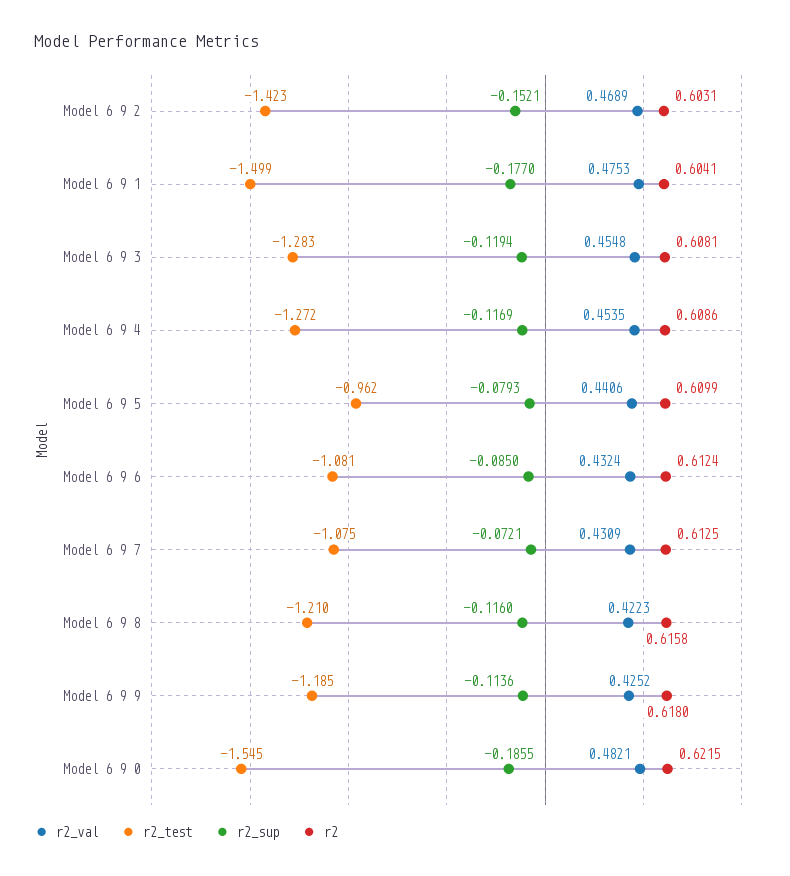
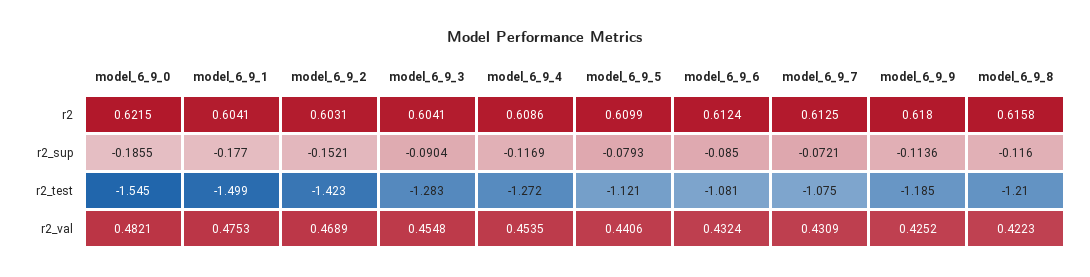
  {
    "r2_val": {
      "Model 6 9 2": 0.4689,
      "Model 6 9 1": 0.4753,
      "Model 6 9 3": 0.4548,
      "Model 6 9 4": 0.4535,
      "Model 6 9 5": 0.4406,
      "Model 6 9 6": 0.4324,
      "Model 6 9 7": 0.4309,
      "Model 6 9 8": 0.4223,
      "Model 6 9 9": 0.4252,
      "Model 6 9 0": 0.4821
    },
    "r2_test": {
      "Model 6 9 2": -1.423,
      "Model 6 9 1": -1.499,
      "Model 6 9 3": -1.283,
      "Model 6 9 4": -1.272,
-     "Model 6 9 5": -0.962,
+     "Model 6 9 5": -1.121,
      "Model 6 9 6": -1.081,
      "Model 6 9 7": -1.075,
      "Model 6 9 8": -1.21,
      "Model 6 9 9": -1.185,
      "Model 6 9 0": -1.545
    },
    "r2_sup": {
      "Model 6 9 2": -0.1521,
      "Model 6 9 1": -0.177,
-     "Model 6 9 3": -0.1194,
+     "Model 6 9 3": -0.0904,
      "Model 6 9 4": -0.1169,
      "Model 6 9 5": -0.0793,
      "Model 6 9 6": -0.085,
      "Model 6 9 7": -0.0721,
      "Model 6 9 8": -0.116,
      "Model 6 9 9": -0.1136,
      "Model 6 9 0": -0.1855
    },
    "r2": {
      "Model 6 9 2": 0.6031,
      "Model 6 9 1": 0.6041,
-     "Model 6 9 3": 0.6081,
+     "Model 6 9 3": 0.6041,
      "Model 6 9 4": 0.6086,
      "Model 6 9 5": 0.6099,
      "Model 6 9 6": 0.6124,
      "Model 6 9 7": 0.6125,
      "Model 6 9 8": 0.6158,
      "Model 6 9 9": 0.618,
      "Model 6 9 0": 0.6215
    }
  }

